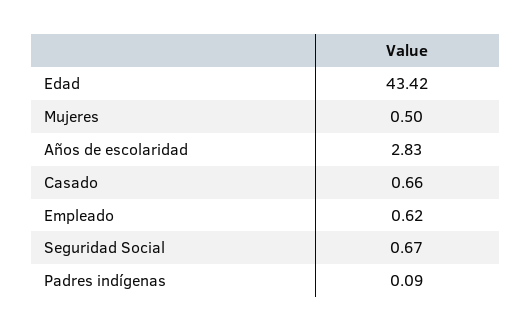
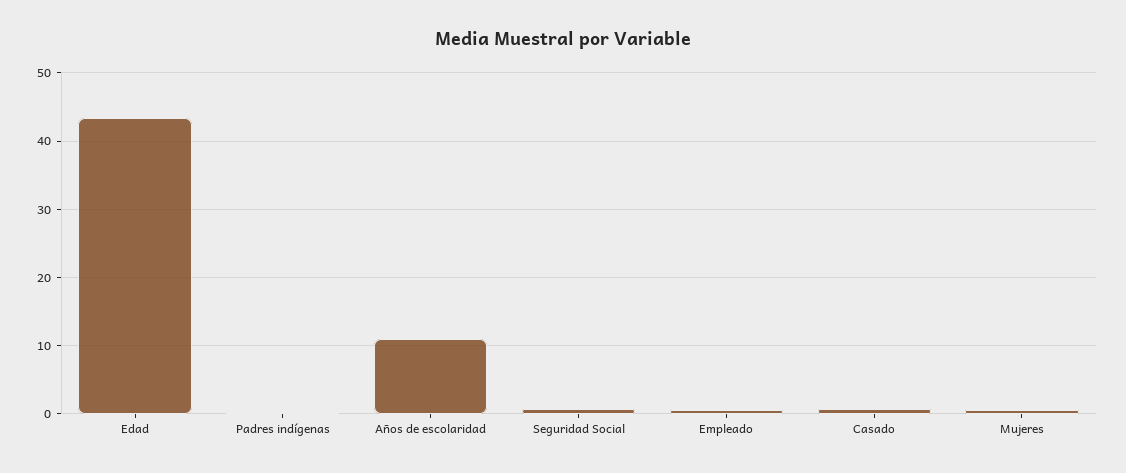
  {
    "Edad": 43.42,
    "Mujeres": 0.5,
-   "Años de escolaridad": 2.83,
+   "Años de escolaridad": 11,
    "Casado": 0.66,
    "Empleado": 0.62,
    "Seguridad Social": 0.67,
    "Padres indígenas": 0.09
  }

